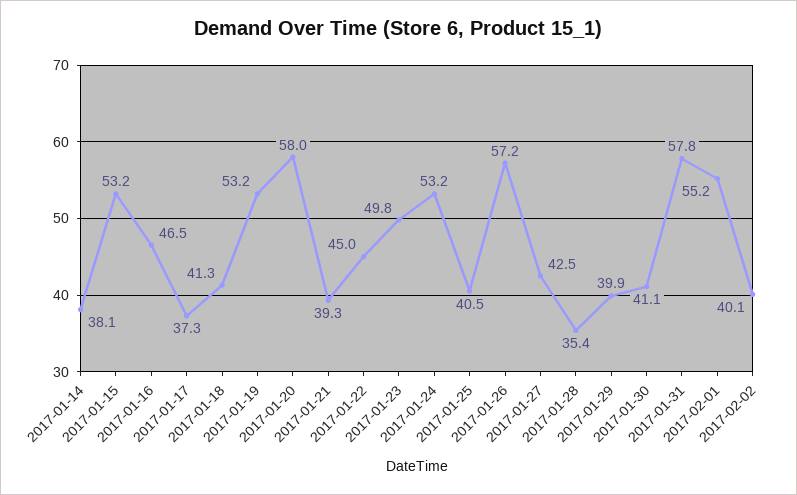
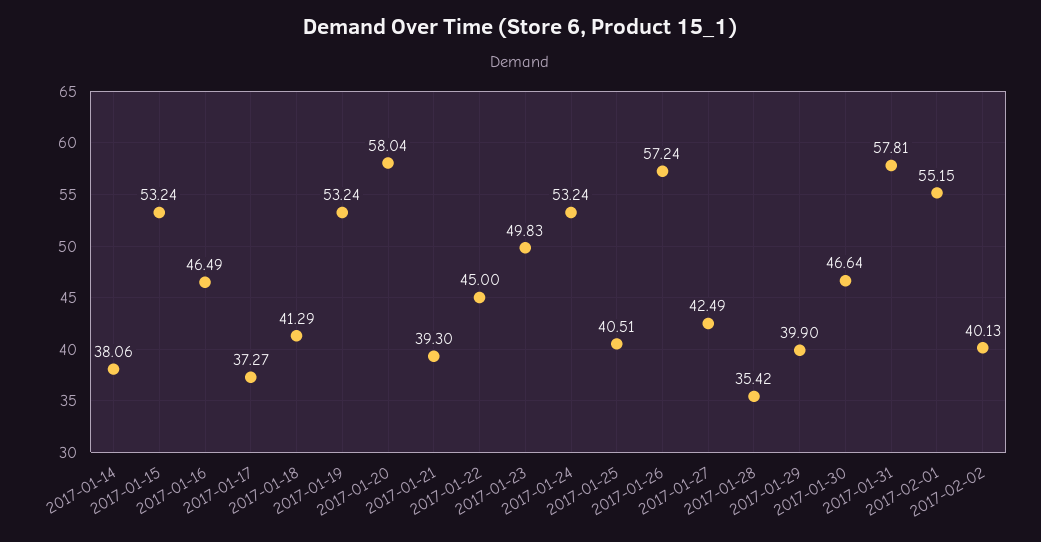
  {
    "2017-01-14": 38.06,
    "2017-01-15": 53.24,
    "2017-01-16": 46.49,
    "2017-01-17": 37.27,
    "2017-01-18": 41.29,
    "2017-01-19": 53.24,
    "2017-01-20": 58.04,
    "2017-01-21": 39.3,
    "2017-01-22": 45,
    "2017-01-23": 49.83,
    "2017-01-24": 53.24,
    "2017-01-25": 40.51,
    "2017-01-26": 57.24,
    "2017-01-27": 42.49,
    "2017-01-28": 35.42,
    "2017-01-29": 39.9,
-   "2017-01-30": 41.1,
+   "2017-01-30": 46.64,
    "2017-01-31": 57.81,
    "2017-02-01": 55.15,
    "2017-02-02": 40.13
  }

